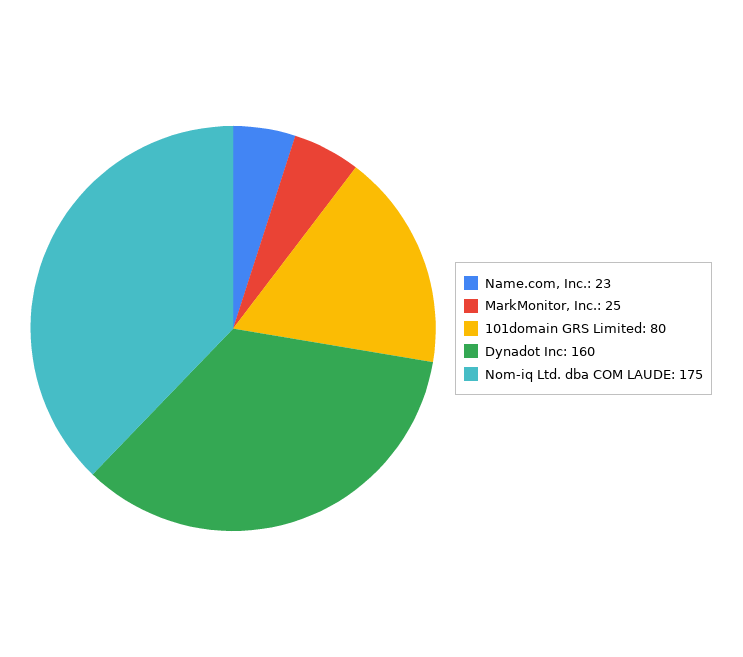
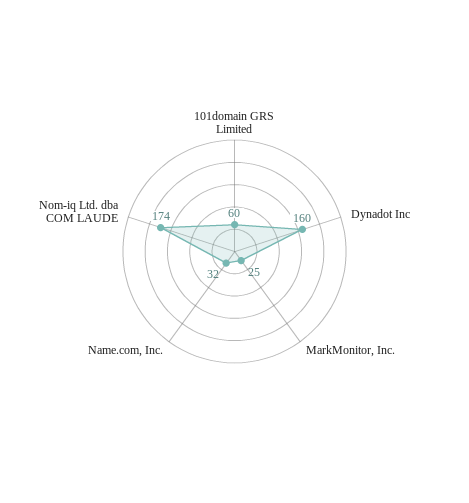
  {
-   "Name.com, Inc.": 23,
+   "Name.com, Inc.": 32,
    "MarkMonitor, Inc.": 25,
-   "101domain GRS Limited": 80,
+   "101domain GRS Limited": 60,
    "Dynadot Inc": 160,
-   "Nom-iq Ltd. dba COM LAUDE": 175
+   "Nom-iq Ltd. dba COM LAUDE": 174
  }

